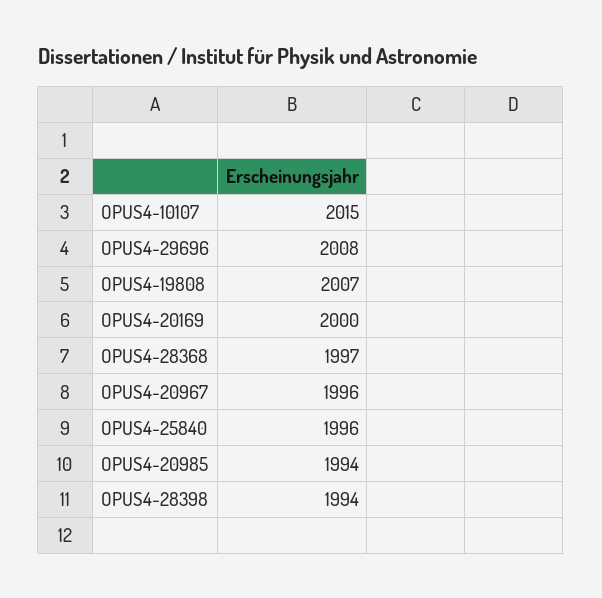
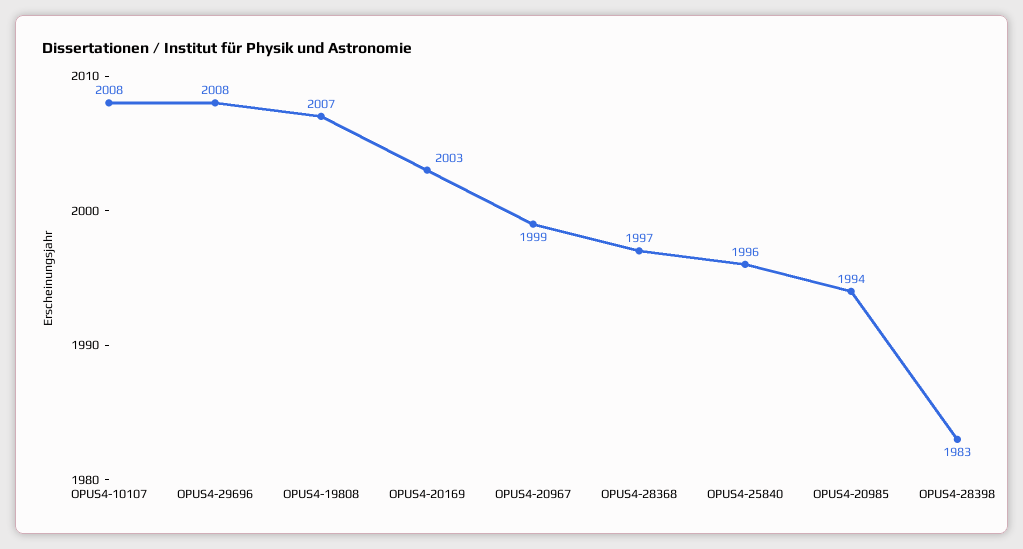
  {
-   "OPUS4-10107": 2015,
+   "OPUS4-10107": 2008,
    "OPUS4-29696": 2008,
    "OPUS4-19808": 2007,
-   "OPUS4-20169": 2000,
+   "OPUS4-20169": 2003,
    "OPUS4-28368": 1997,
-   "OPUS4-20967": 1996,
+   "OPUS4-20967": 1999,
    "OPUS4-25840": 1996,
    "OPUS4-20985": 1994,
-   "OPUS4-28398": 1994
+   "OPUS4-28398": 1983
  }

